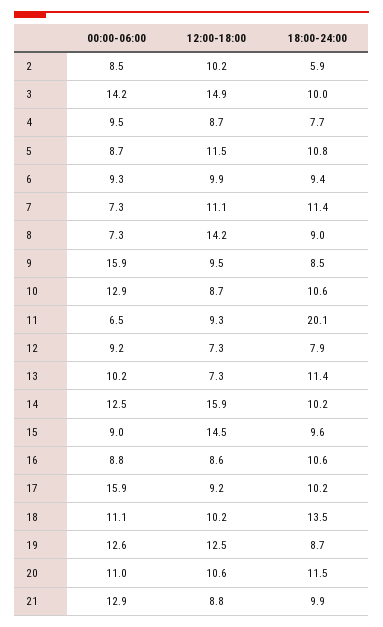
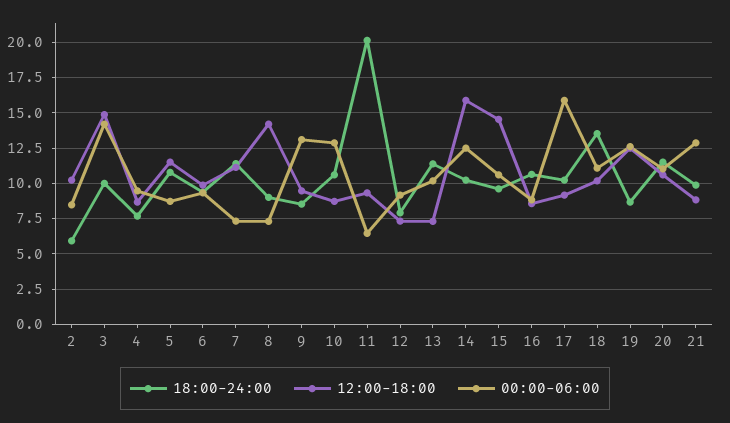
  {
    "00:00-06:00": {
      "2": 8.5,
      "3": 14.2,
      "4": 9.5,
      "5": 8.7,
      "6": 9.3,
      "7": 7.3,
      "8": 7.3,
-     "9": 15.9,
+     "9": 13,
      "10": 12.9,
      "11": 6.5,
      "12": 9.2,
      "13": 10.2,
      "14": 12.5,
-     "15": 9,
+     "15": 10.5,
      "16": 8.8,
      "17": 15.9,
      "18": 11.1,
      "19": 12.6,
      "20": 11,
      "21": 12.9
    },
    "12:00-18:00": {
      "2": 10.2,
      "3": 14.9,
      "4": 8.7,
      "5": 11.5,
      "6": 9.9,
      "7": 11.1,
      "8": 14.2,
      "9": 9.5,
      "10": 8.7,
      "11": 9.3,
      "12": 7.3,
      "13": 7.3,
      "14": 15.9,
      "15": 14.5,
      "16": 8.6,
      "17": 9.2,
      "18": 10.2,
      "19": 12.5,
      "20": 10.6,
      "21": 8.8
    },
    "18:00-24:00": {
      "2": 5.9,
      "3": 10,
      "4": 7.7,
      "5": 10.8,
      "6": 9.4,
      "7": 11.4,
      "8": 9,
      "9": 8.5,
      "10": 10.6,
      "11": 20.1,
      "12": 7.9,
      "13": 11.4,
      "14": 10.2,
      "15": 9.6,
      "16": 10.6,
      "17": 10.2,
      "18": 13.5,
      "19": 8.7,
      "20": 11.5,
      "21": 9.9
    }
  }

